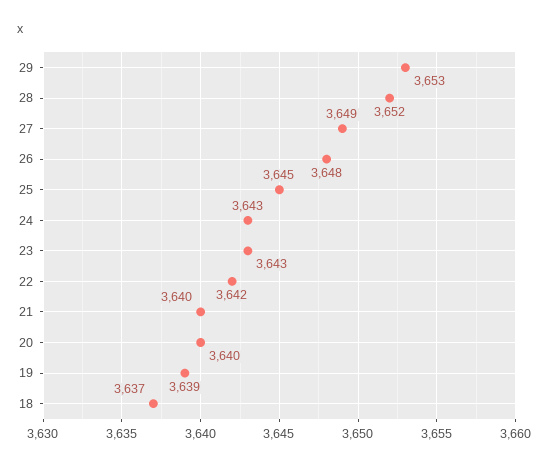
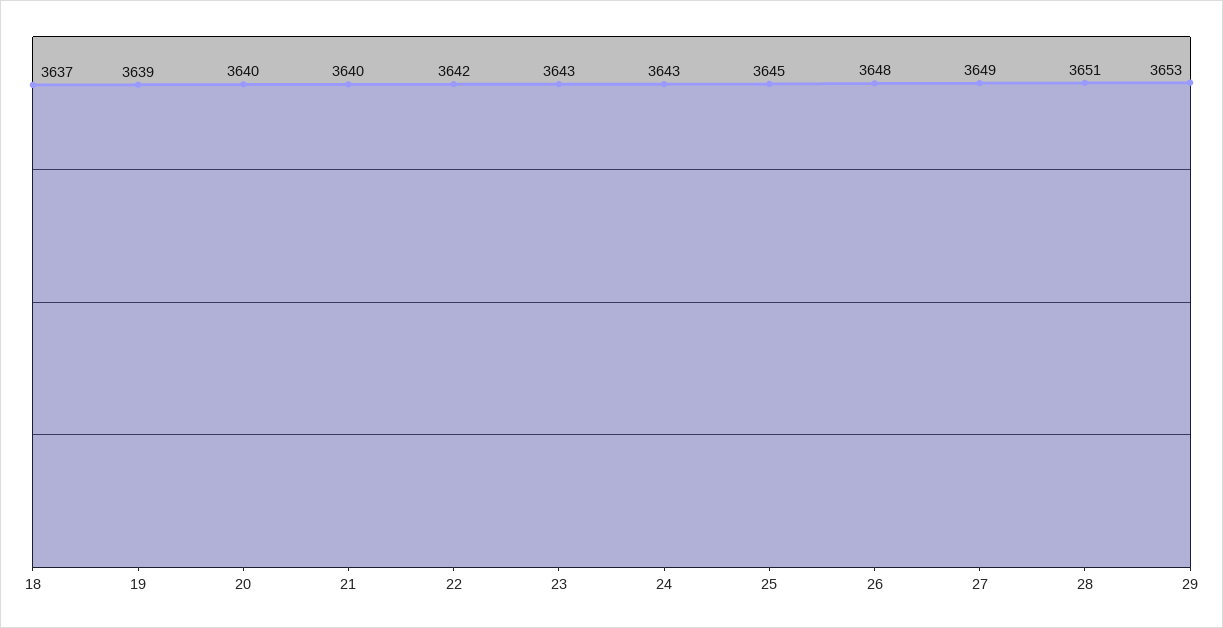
  {
    "29": 3653,
-   "28": 3652,
+   "28": 3651,
    "27": 3649,
    "26": 3648,
    "25": 3645,
    "24": 3643,
    "23": 3643,
    "22": 3642,
    "21": 3640,
    "20": 3640,
    "19": 3639,
    "18": 3637
  }

